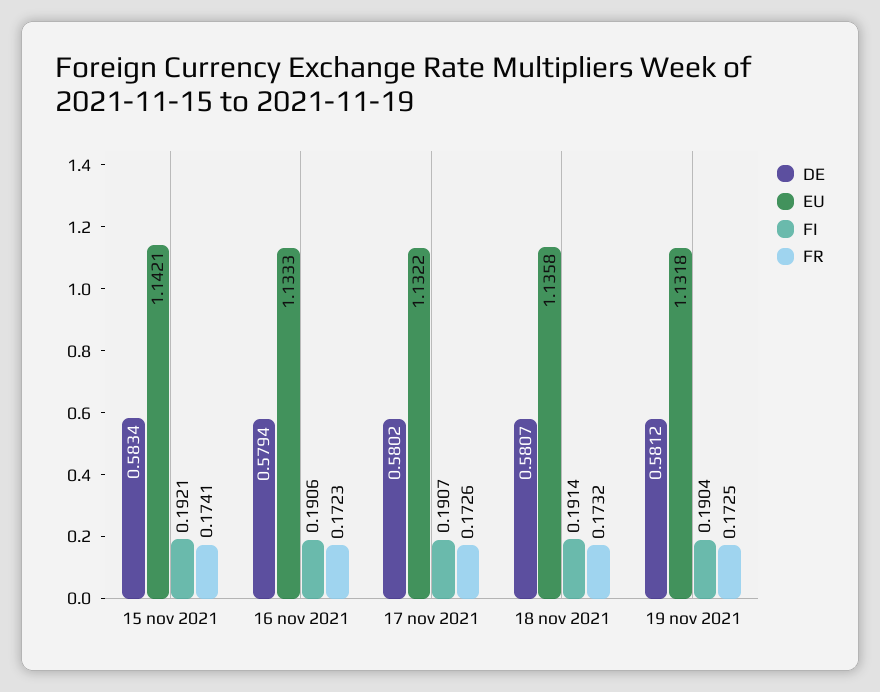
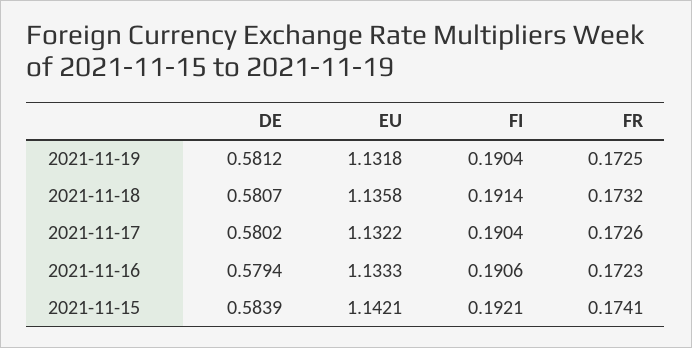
  {
    "DE": {
-     "15 nov 2021": 0.5834,
+     "15 nov 2021": 0.5839,
      "16 nov 2021": 0.5794,
      "17 nov 2021": 0.5802,
      "18 nov 2021": 0.5807,
      "19 nov 2021": 0.5812
    },
    "EU": {
      "15 nov 2021": 1.1421,
      "16 nov 2021": 1.1333,
      "17 nov 2021": 1.1322,
      "18 nov 2021": 1.1358,
      "19 nov 2021": 1.1318
    },
    "FI": {
      "15 nov 2021": 0.1921,
      "16 nov 2021": 0.1906,
-     "17 nov 2021": 0.1907,
+     "17 nov 2021": 0.1904,
      "18 nov 2021": 0.1914,
      "19 nov 2021": 0.1904
    },
    "FR": {
      "15 nov 2021": 0.1741,
      "16 nov 2021": 0.1723,
      "17 nov 2021": 0.1726,
      "18 nov 2021": 0.1732,
      "19 nov 2021": 0.1725
    }
  }

